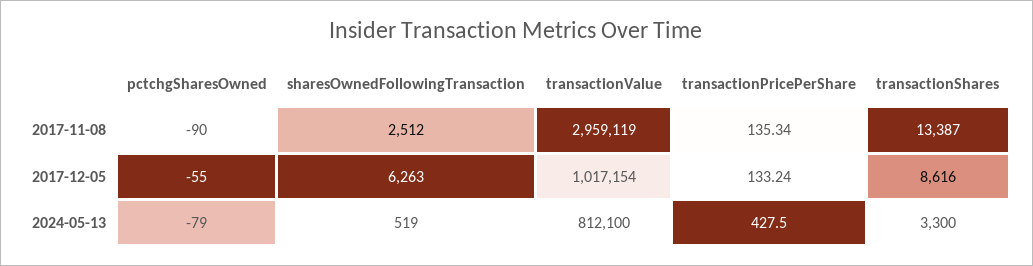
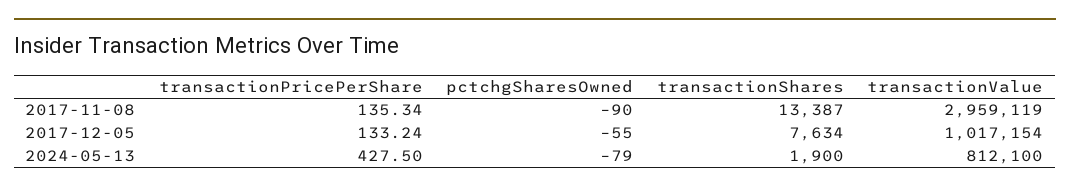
  {
    "pctchgSharesOwned": {
      "2017-11-08": -90,
      "2017-12-05": -55,
      "2024-05-13": -79
    },
-   "sharesOwnedFollowingTransaction": {
-     "2017-11-08": 2512,
-     "2017-12-05": 6263,
-     "2024-05-13": 519
-   },
    "transactionValue": {
      "2017-11-08": 2959119,
      "2017-12-05": 1017154,
      "2024-05-13": 812100
    },
    "transactionPricePerShare": {
      "2017-11-08": 135.34,
      "2017-12-05": 133.24,
      "2024-05-13": 427.5
    },
    "transactionShares": {
      "2017-11-08": 13387,
-     "2017-12-05": 8616,
+     "2017-12-05": 7634,
-     "2024-05-13": 3300
+     "2024-05-13": 1900
    }
  }

